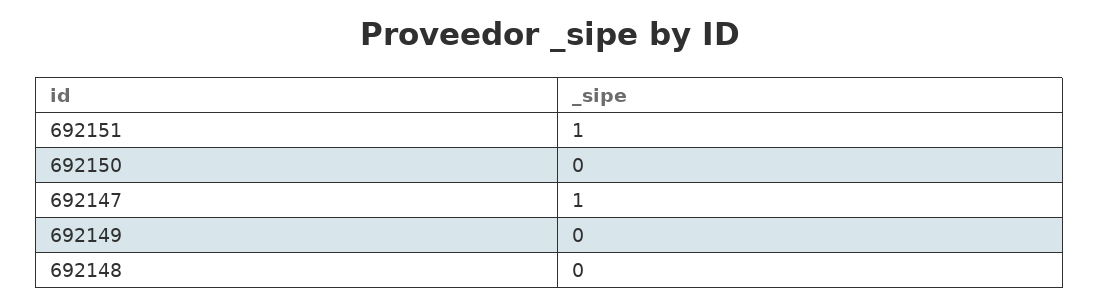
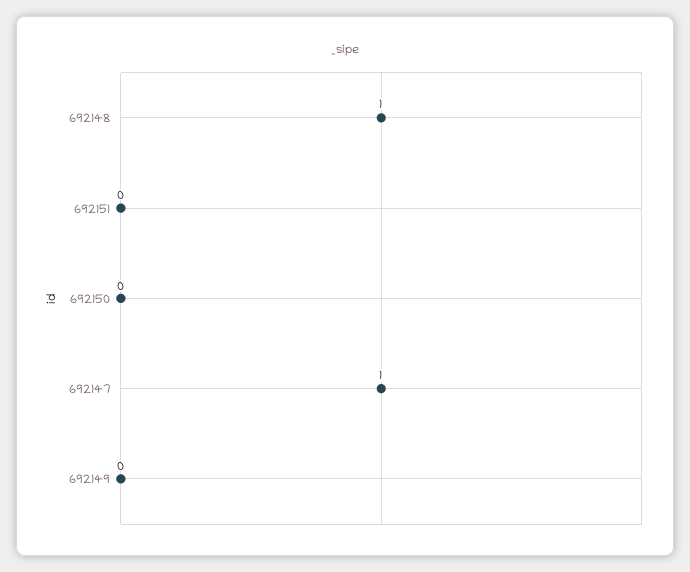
  {
-   "692151": 1,
+   "692151": 0,
    "692150": 0,
    "692147": 1,
    "692149": 0,
-   "692148": 0
+   "692148": 1
  }

